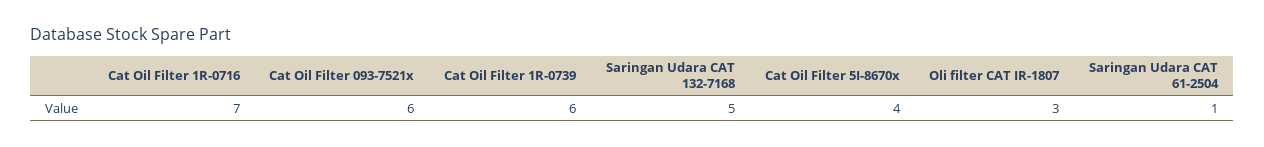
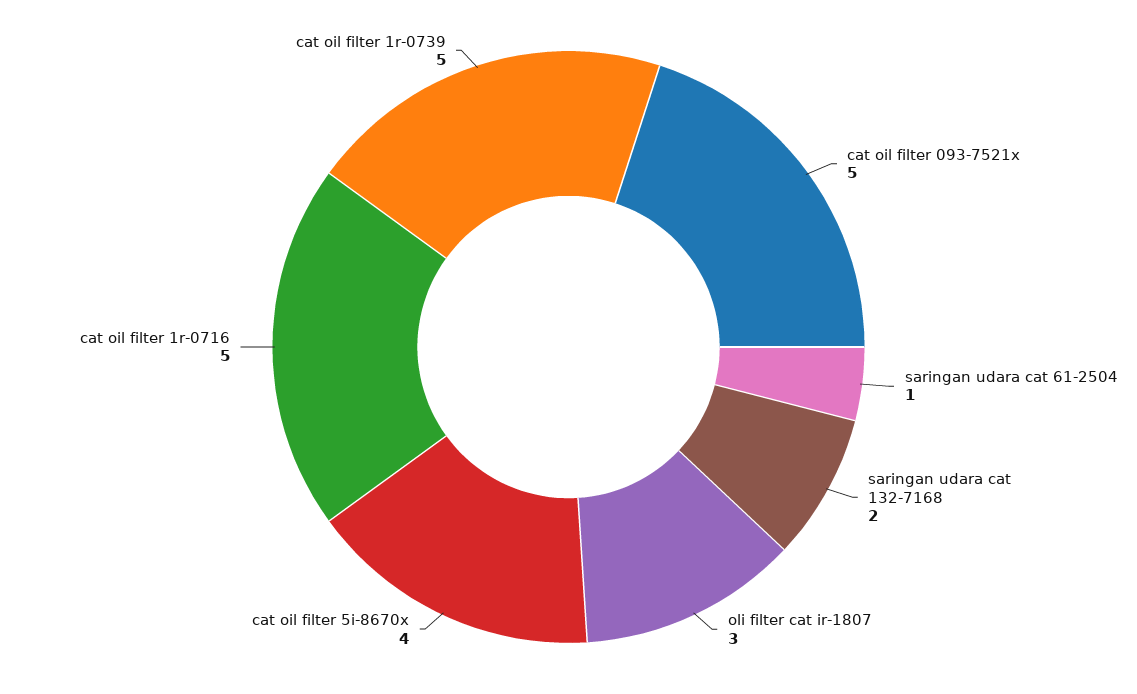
  {
-   "Cat Oil Filter 1R-0716": 7,
+   "Cat Oil Filter 1R-0716": 5,
-   "Cat Oil Filter 093-7521x": 6,
+   "Cat Oil Filter 093-7521x": 5,
-   "Cat Oil Filter 1R-0739": 6,
+   "Cat Oil Filter 1R-0739": 5,
-   "Saringan Udara CAT 132-7168": 5,
+   "Saringan Udara CAT 132-7168": 2,
    "Cat Oil Filter 5I-8670x": 4,
    "Oli filter CAT IR-1807": 3,
    "Saringan Udara CAT 61-2504": 1
  }

